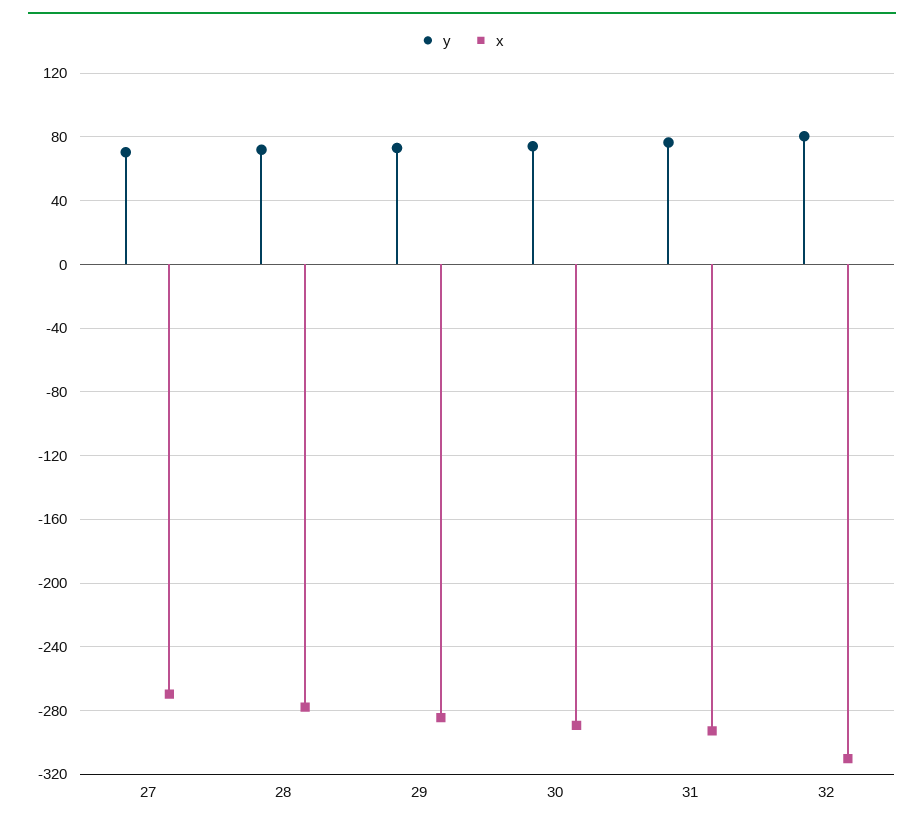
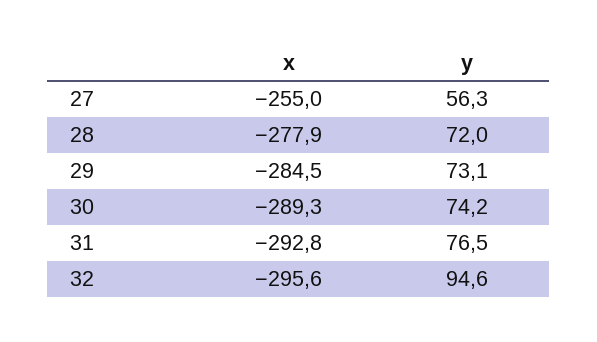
  {
    "y": {
-     "27": 70,
+     "27": 56.3,
      "28": 72,
      "29": 73.1,
      "30": 74.2,
      "31": 76.5,
-     "32": 80
+     "32": 94.6
    },
    "x": {
-     "27": -270,
+     "27": -255,
      "28": -277.9,
      "29": -284.5,
      "30": -289.3,
      "31": -292.8,
-     "32": -310
+     "32": -295.6
    }
  }

